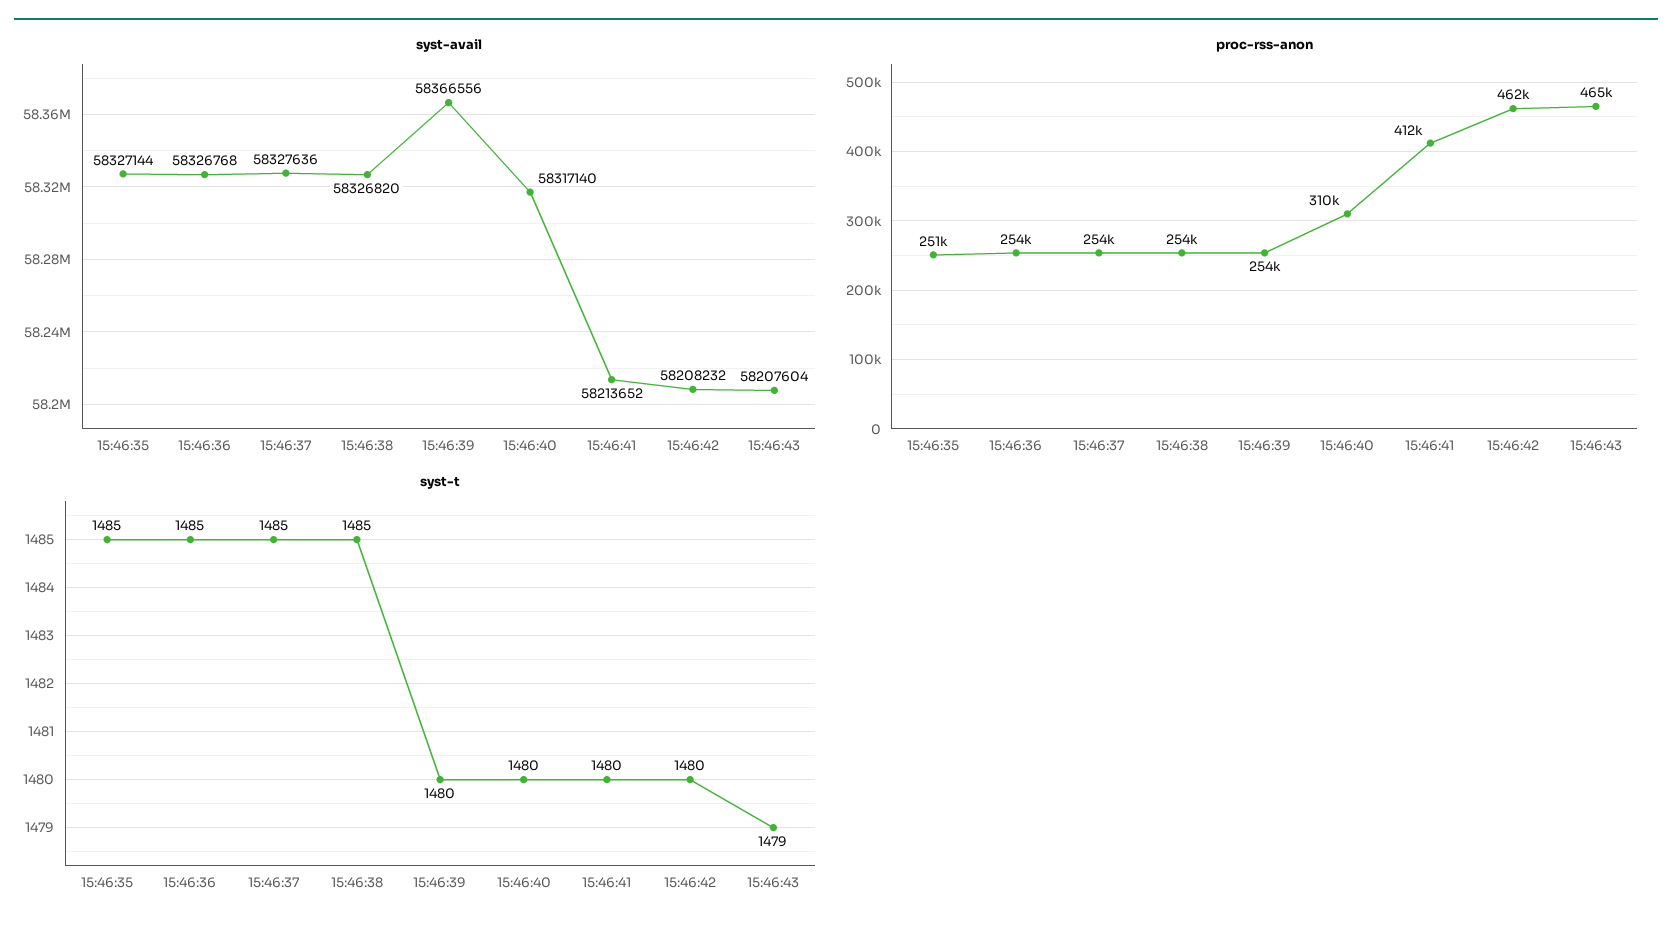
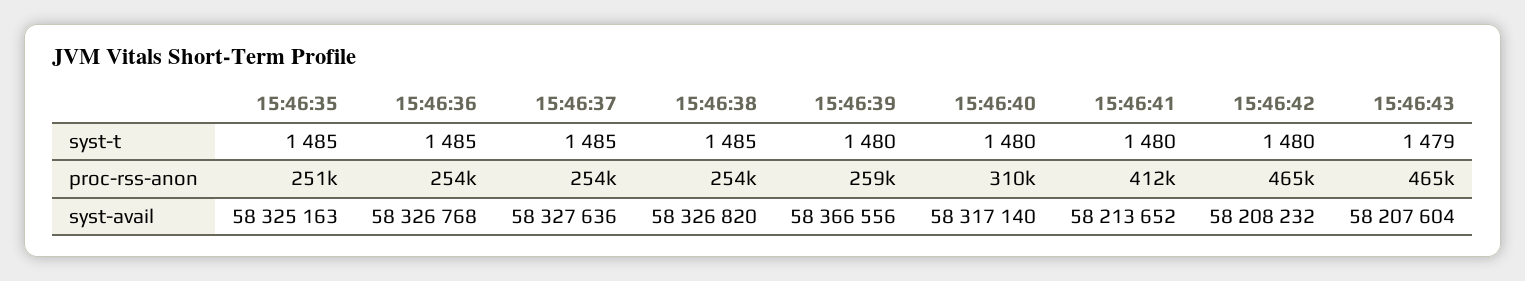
  {
    "syst-avail": {
-     "15:46:35": 58327144,
+     "15:46:35": 58325163,
      "15:46:36": 58326768,
      "15:46:37": 58327636,
      "15:46:38": 58326820,
      "15:46:39": 58366556,
      "15:46:40": 58317140,
      "15:46:41": 58213652,
      "15:46:42": 58208232,
      "15:46:43": 58207604
    },
    "proc-rss-anon": {
      "15:46:35": 251000,
      "15:46:36": 254000,
      "15:46:37": 254000,
      "15:46:38": 254000,
-     "15:46:39": 254000,
+     "15:46:39": 259000,
      "15:46:40": 310000,
      "15:46:41": 412000,
-     "15:46:42": 462000,
+     "15:46:42": 465000,
      "15:46:43": 465000
    },
    "syst-t": {
      "15:46:35": 1485,
      "15:46:36": 1485,
      "15:46:37": 1485,
      "15:46:38": 1485,
      "15:46:39": 1480,
      "15:46:40": 1480,
      "15:46:41": 1480,
      "15:46:42": 1480,
      "15:46:43": 1479
    }
  }

